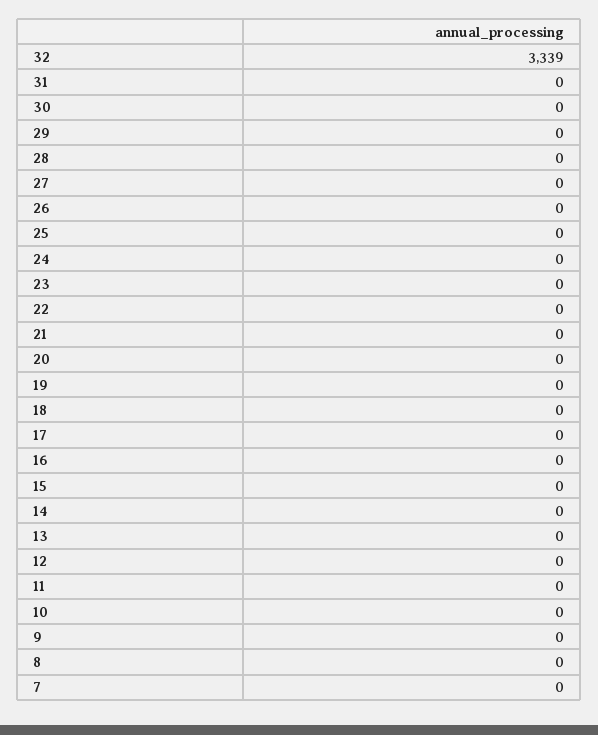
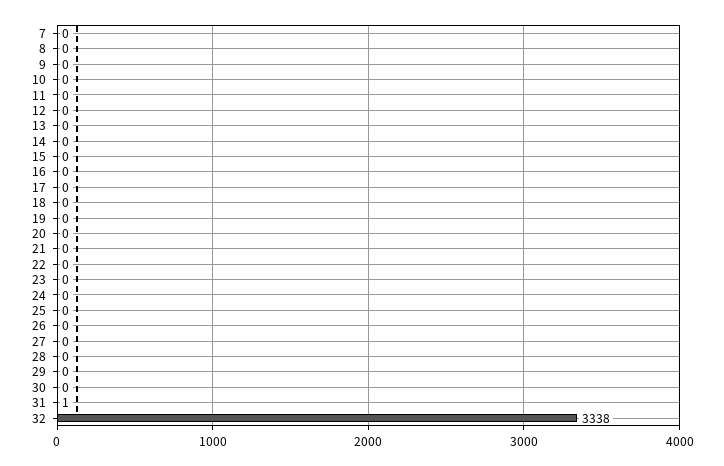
  {
-   "32": 3339,
+   "32": 3338,
-   "31": 0,
+   "31": 1,
    "30": 0,
    "29": 0,
    "28": 0,
    "27": 0,
    "26": 0,
    "25": 0,
    "24": 0,
    "23": 0,
    "22": 0,
    "21": 0,
    "20": 0,
    "19": 0,
    "18": 0,
    "17": 0,
    "16": 0,
    "15": 0,
    "14": 0,
    "13": 0,
    "12": 0,
    "11": 0,
    "10": 0,
    "9": 0,
    "8": 0,
    "7": 0
  }

